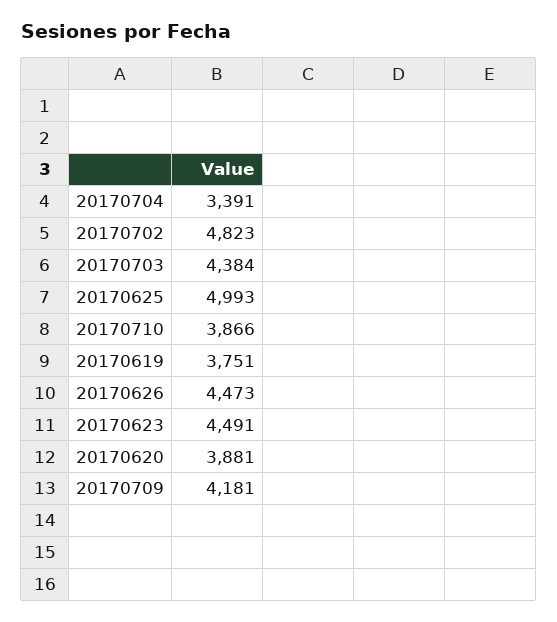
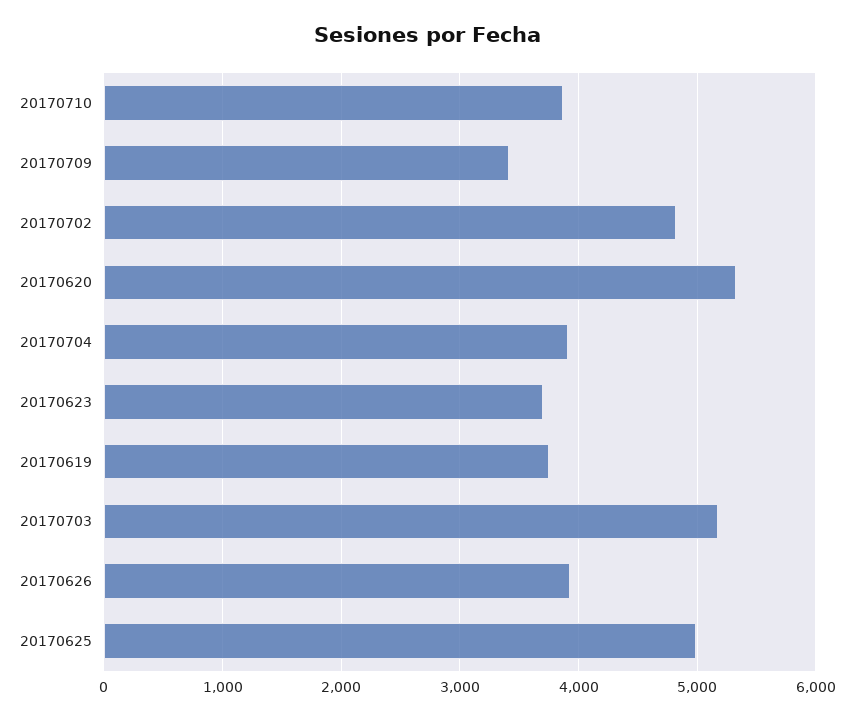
  {
-   "20170704": 3391,
+   "20170704": 3900,
    "20170702": 4823,
-   "20170703": 4384,
+   "20170703": 5200,
    "20170625": 4993,
    "20170710": 3866,
    "20170619": 3751,
-   "20170626": 4473,
+   "20170626": 3900,
-   "20170623": 4491,
+   "20170623": 3700,
-   "20170620": 3881,
+   "20170620": 5300,
-   "20170709": 4181
+   "20170709": 3400
  }

